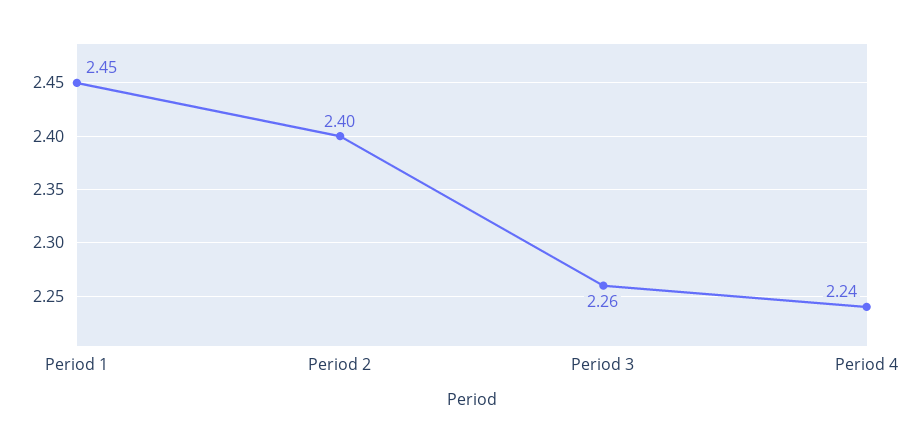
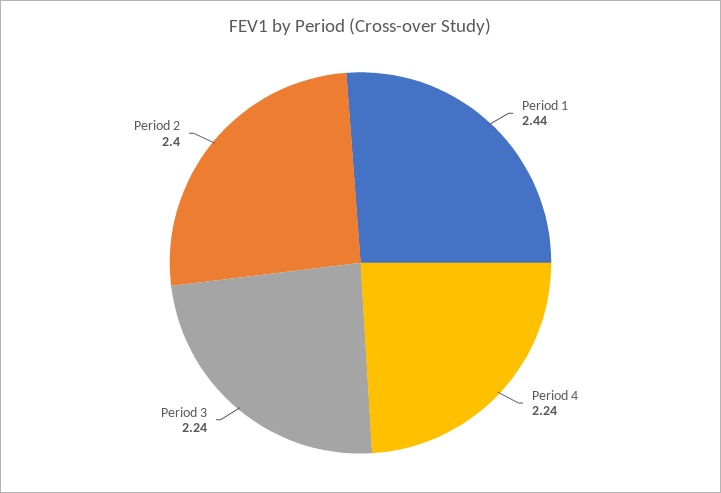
  {
-   "Period 1": 2.45,
+   "Period 1": 2.44,
    "Period 2": 2.4,
-   "Period 3": 2.26,
+   "Period 3": 2.24,
    "Period 4": 2.24
  }

